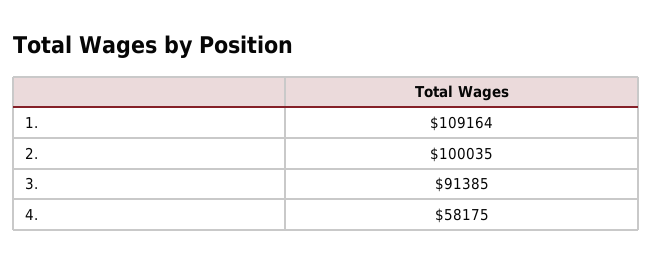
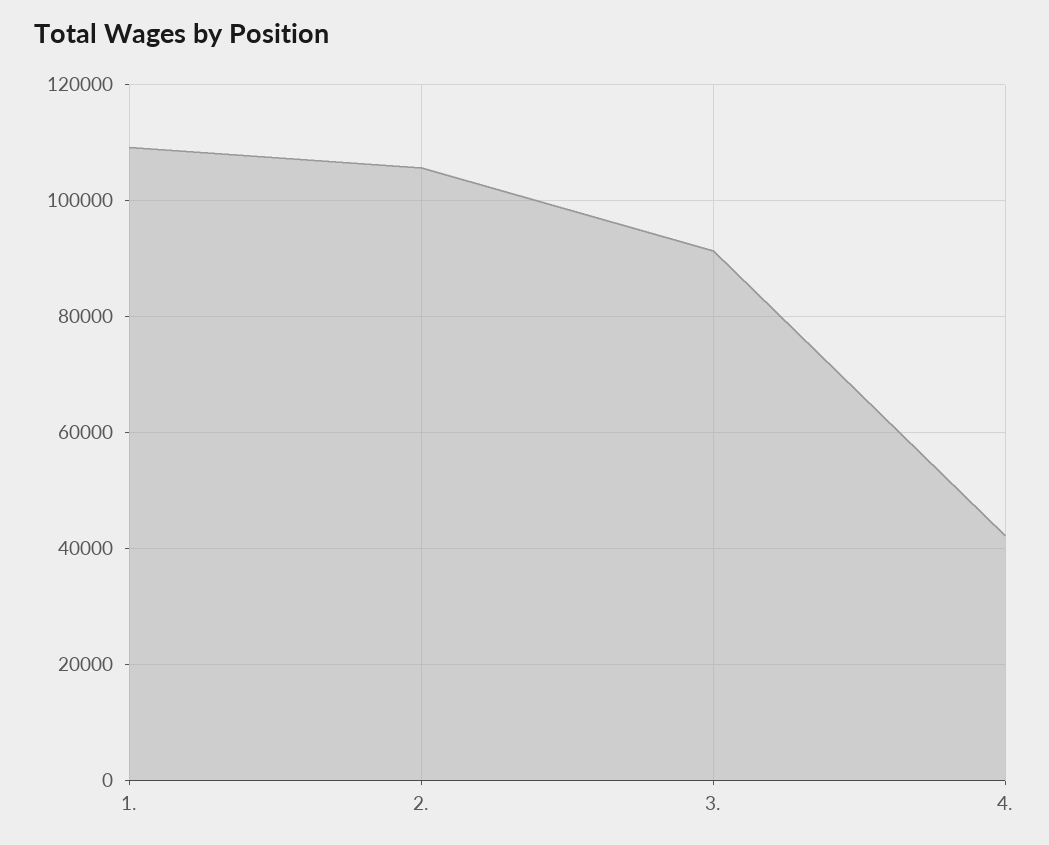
  {
    "1.": 109164,
-   "2.": 100035,
+   "2.": 106000,
    "3.": 91385,
-   "4.": 58175
+   "4.": 42000
  }

